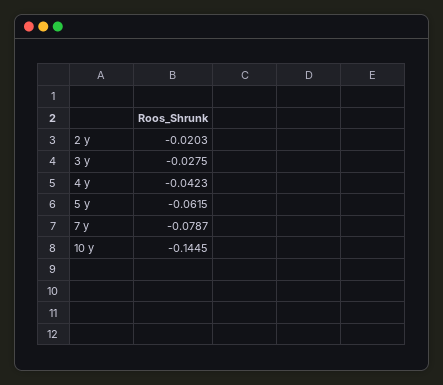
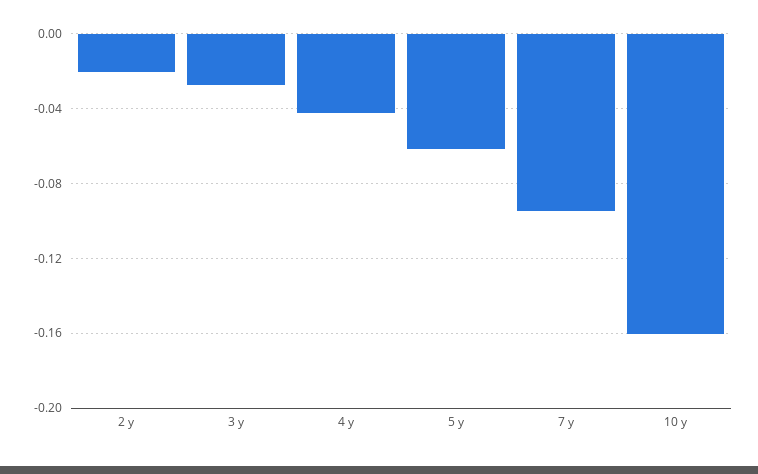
  {
    "2 y": -0.0203,
    "3 y": -0.0275,
    "4 y": -0.0423,
    "5 y": -0.0615,
-   "7 y": -0.0787,
+   "7 y": -0.095,
-   "10 y": -0.1445
+   "10 y": -0.16
  }

